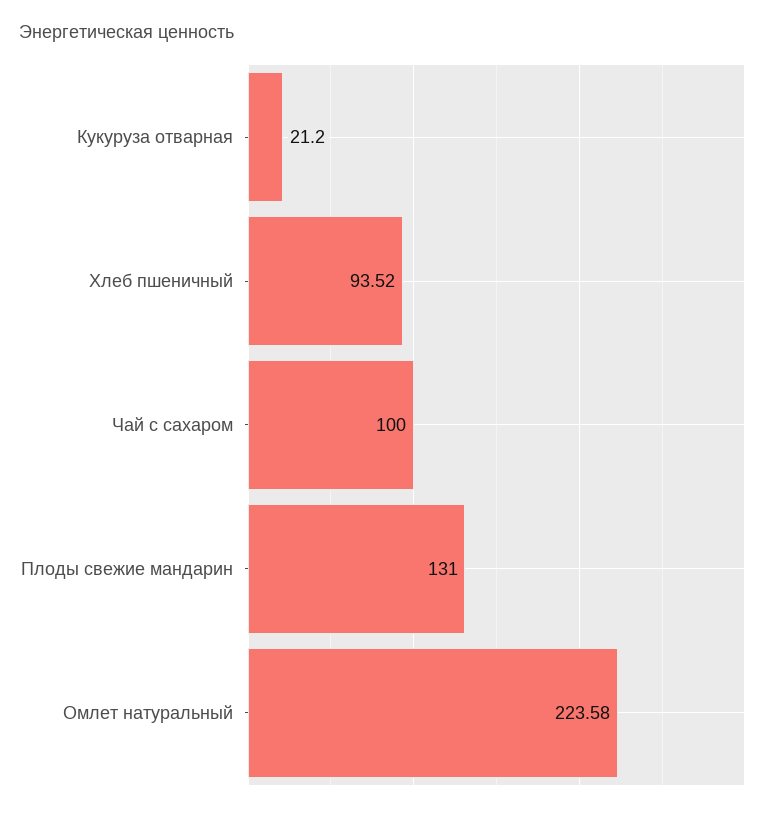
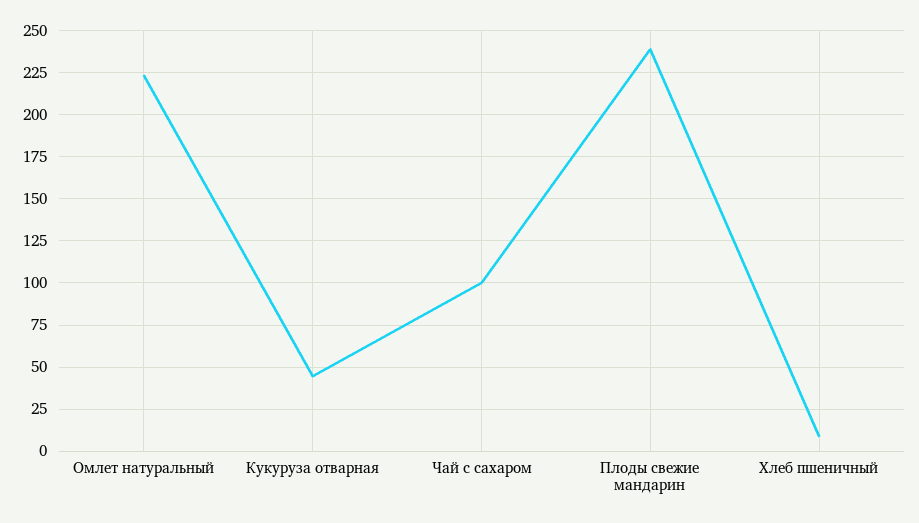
  {
-   "Кукуруза отварная": 21.2,
+   "Кукуруза отварная": 45,
-   "Хлеб пшеничный": 93.52,
+   "Хлеб пшеничный": 10,
    "Чай с сахаром": 100,
-   "Плоды свежие мандарин": 131,
+   "Плоды свежие мандарин": 240,
    "Омлет натуральный": 223.58
  }

